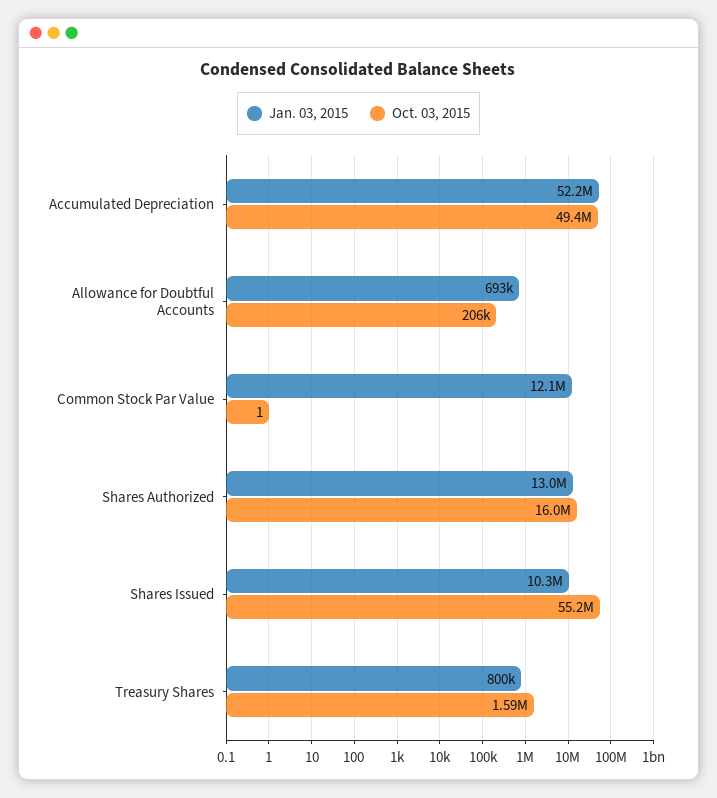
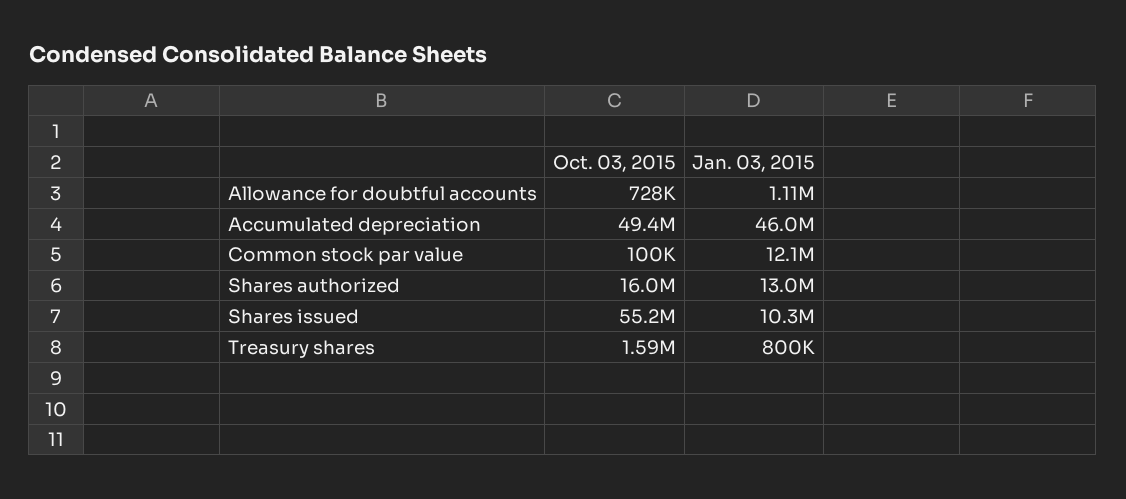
  {
    "Jan. 03, 2015": {
-     "Accumulated Depreciation": 52200000,
+     "Accumulated Depreciation": 46000000,
-     "Allowance for Doubtful Accounts": 693000,
+     "Allowance for Doubtful Accounts": 1110000,
      "Common Stock Par Value": 12100000,
      "Shares Authorized": 13000000,
      "Shares Issued": 10300000,
      "Treasury Shares": 800000
    },
    "Oct. 03, 2015": {
      "Accumulated Depreciation": 49400000,
-     "Allowance for Doubtful Accounts": 206000,
+     "Allowance for Doubtful Accounts": 728000,
-     "Common Stock Par Value": 1,
+     "Common Stock Par Value": 100000,
      "Shares Authorized": 16000000,
      "Shares Issued": 55200000,
      "Treasury Shares": 1590000
    }
  }

